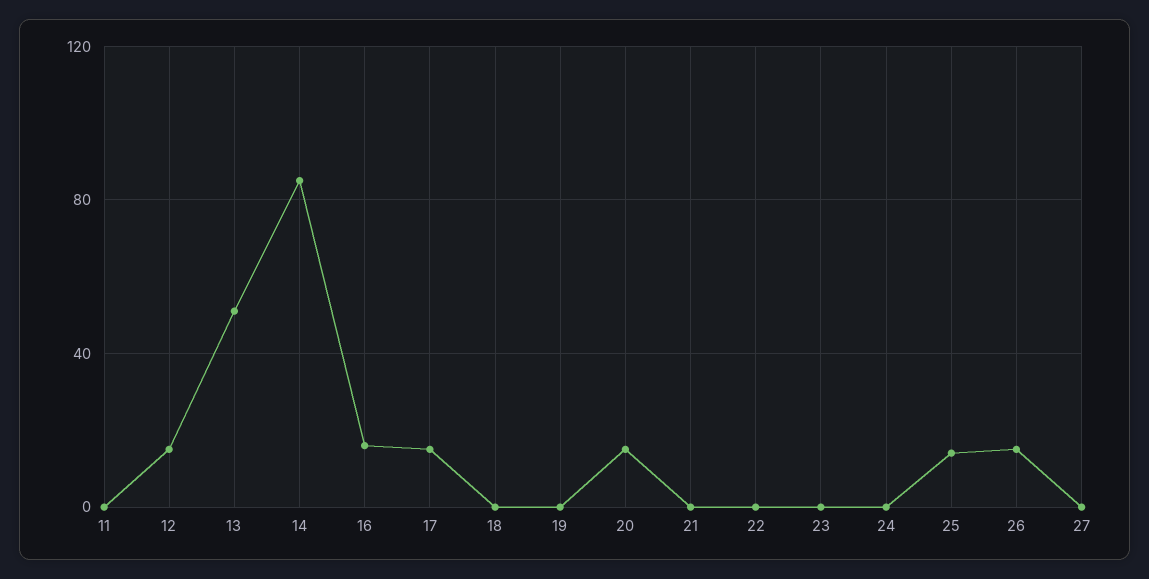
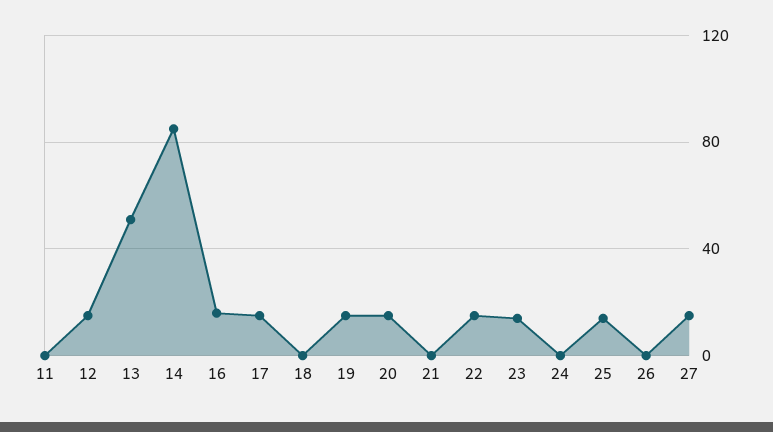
  {
    "11": 0,
    "12": 15,
    "13": 50,
    "14": 85,
    "16": 15,
    "17": 15,
    "18": 0,
-   "19": 0,
+   "19": 15,
    "20": 15,
    "21": 0,
-   "22": 0,
+   "22": 15,
-   "23": 0,
+   "23": 15,
    "24": 0,
    "25": 15,
-   "26": 15,
+   "26": 0,
-   "27": 0
+   "27": 15
  }

